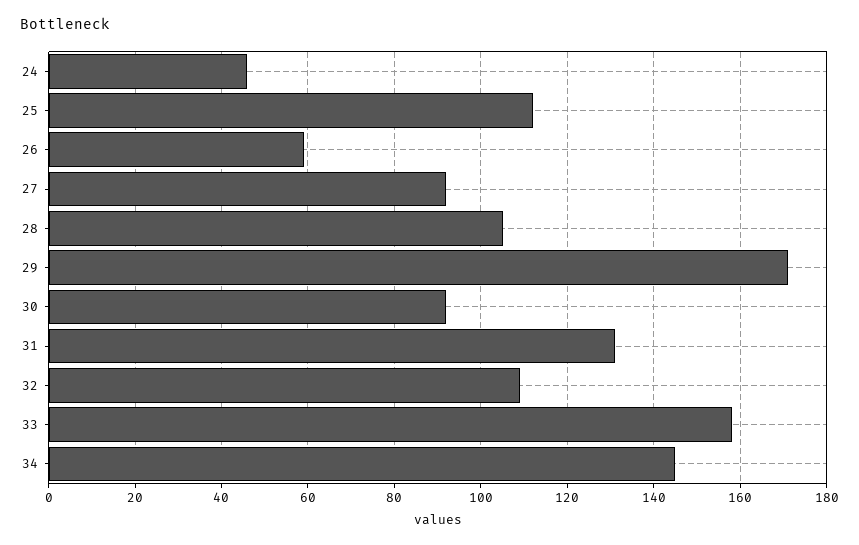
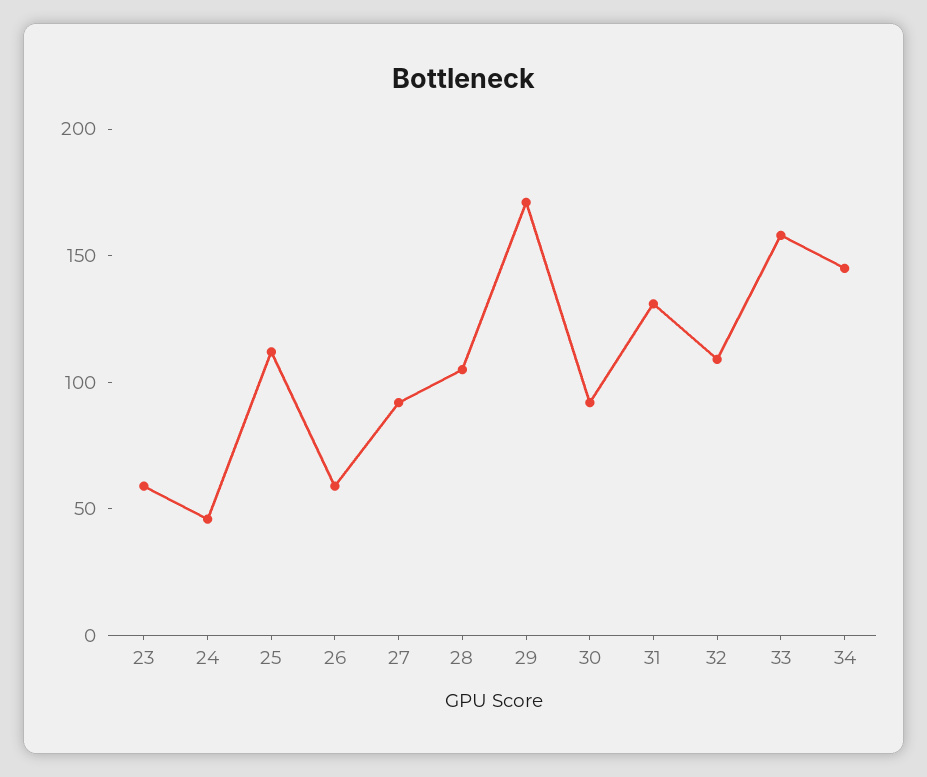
  {
    "24": 45,
    "25": 110,
    "26": 60,
    "27": 90,
    "28": 105,
    "29": 170,
    "30": 90,
    "31": 130,
    "32": 110,
    "33": 160,
-   "34": 145
+   "34": 145,
+   "23": 60
  }

